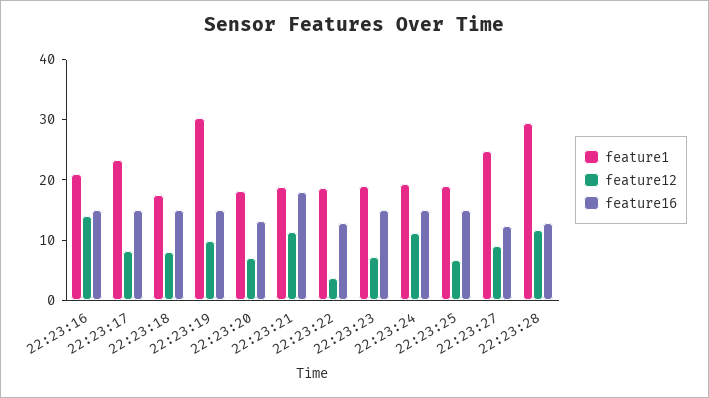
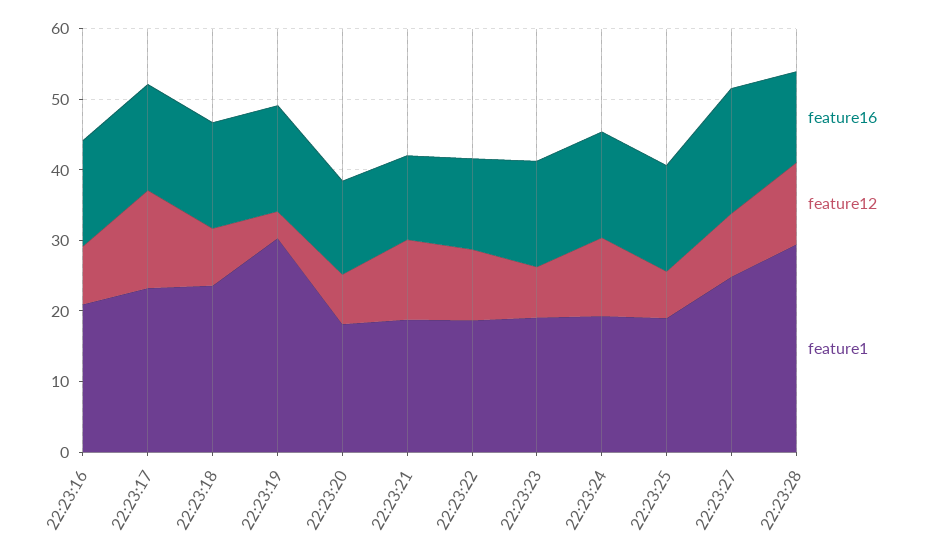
  {
    "feature1": {
      "22:23:16": 20,
      "22:23:17": 24,
-     "22:23:18": 18,
+     "22:23:18": 24,
      "22:23:19": 30,
      "22:23:20": 18,
      "22:23:21": 18,
      "22:23:22": 18,
      "22:23:23": 20,
      "22:23:24": 20,
      "22:23:25": 18,
      "22:23:27": 24,
      "22:23:28": 30
    },
    "feature12": {
-     "22:23:16": 14,
+     "22:23:16": 8,
-     "22:23:17": 8,
+     "22:23:17": 14,
      "22:23:18": 8,
-     "22:23:19": 10,
+     "22:23:19": 4,
      "22:23:20": 8,
      "22:23:21": 12,
-     "22:23:22": 4,
+     "22:23:22": 10,
      "22:23:23": 8,
      "22:23:24": 12,
      "22:23:25": 6,
      "22:23:27": 10,
      "22:23:28": 12
    },
    "feature16": {
      "22:23:16": 14,
      "22:23:17": 16,
      "22:23:18": 16,
      "22:23:19": 16,
      "22:23:20": 14,
-     "22:23:21": 18,
+     "22:23:21": 12,
      "22:23:22": 12,
      "22:23:23": 16,
      "22:23:24": 16,
      "22:23:25": 16,
-     "22:23:27": 12,
+     "22:23:27": 18,
      "22:23:28": 12
    }
  }

